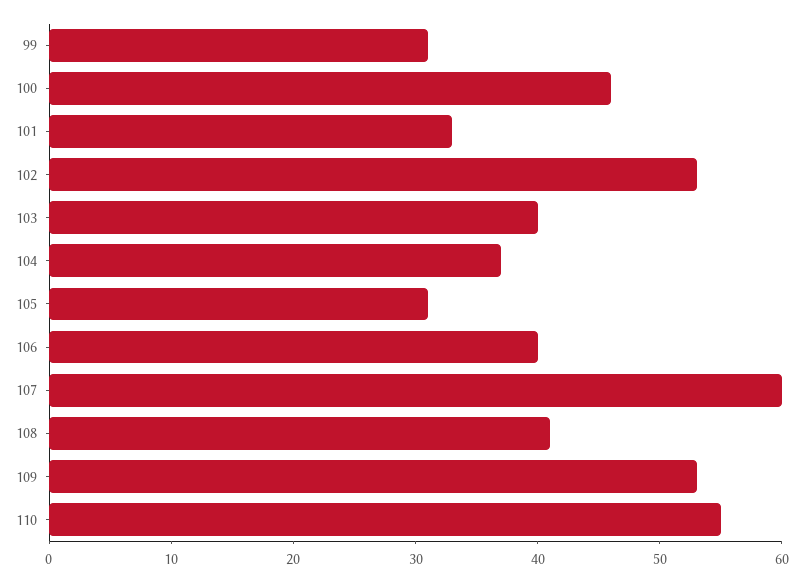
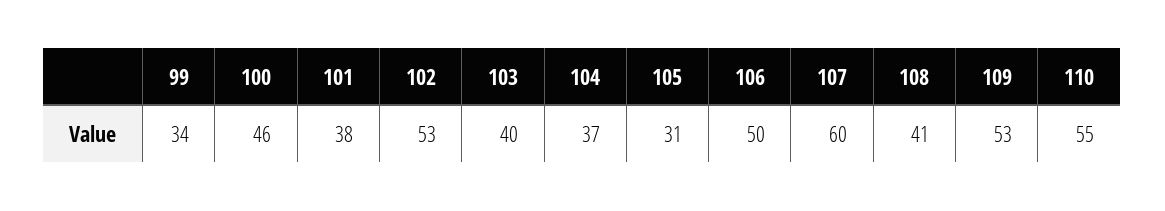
  {
-   "99": 31,
+   "99": 34,
    "100": 46,
-   "101": 33,
+   "101": 38,
    "102": 53,
    "103": 40,
    "104": 37,
    "105": 31,
-   "106": 40,
+   "106": 50,
    "107": 60,
    "108": 41,
    "109": 53,
    "110": 55
  }

